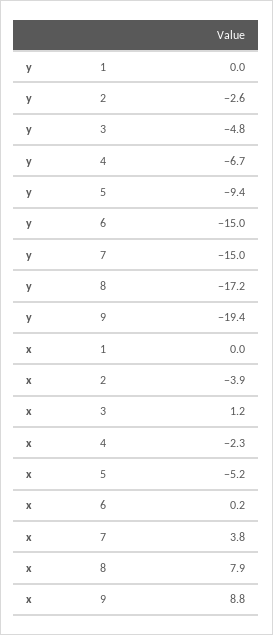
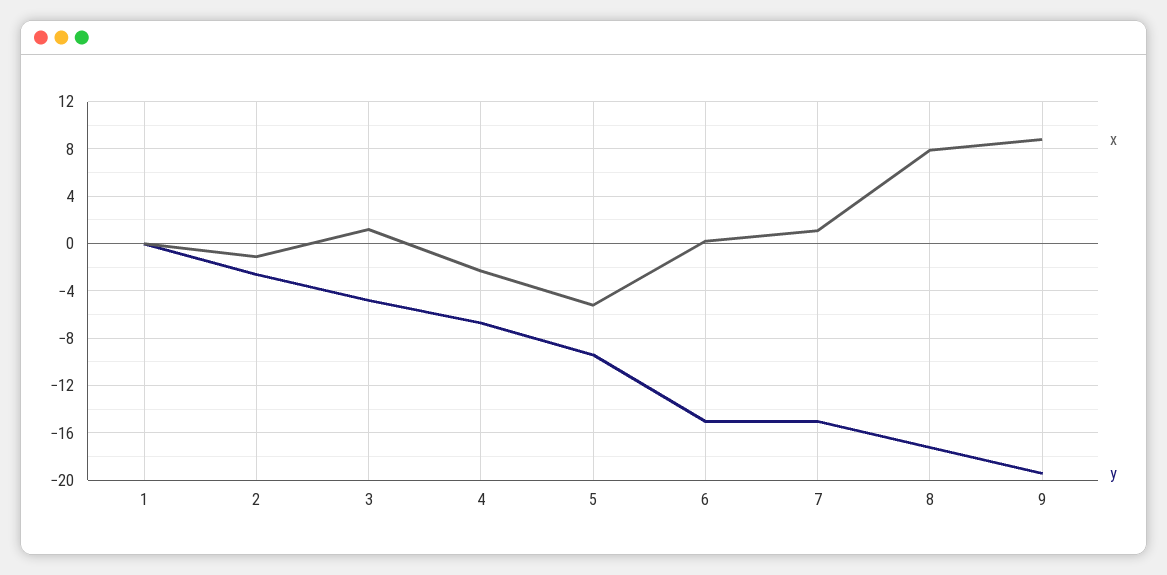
  {
    "y": {
      "1": 0,
      "2": -2.6,
      "3": -4.8,
      "4": -6.7,
      "5": -9.4,
      "6": -15,
      "7": -15,
      "8": -17.2,
      "9": -19.4
    },
    "x": {
      "1": 0,
-     "2": -3.9,
+     "2": -1,
      "3": 1.2,
      "4": -2.3,
      "5": -5.2,
      "6": 0.2,
-     "7": 3.8,
+     "7": 1,
      "8": 7.9,
      "9": 8.8
    }
  }

